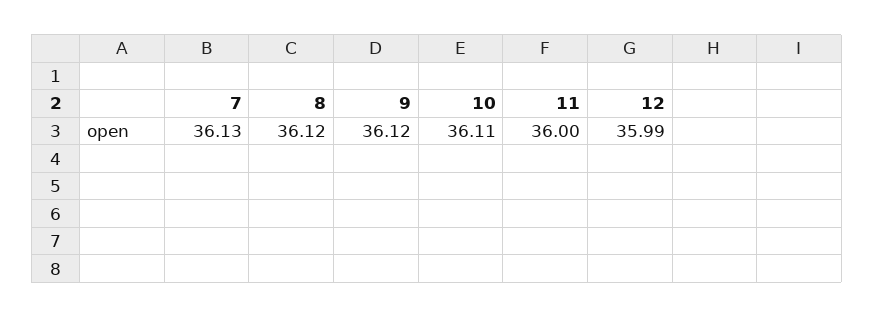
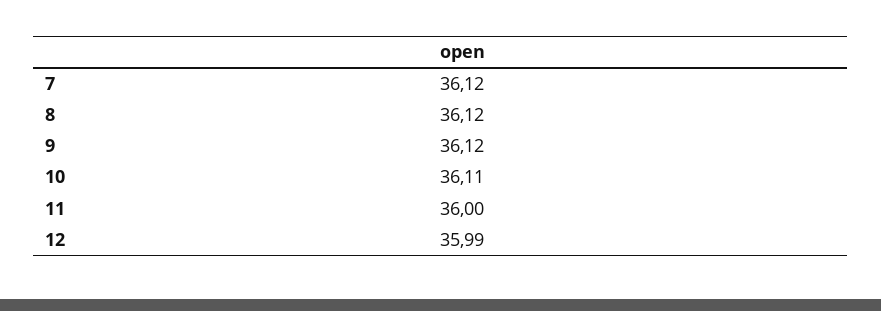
  {
-   "7": 36.13,
+   "7": 36.12,
    "8": 36.12,
    "9": 36.12,
    "10": 36.11,
    "11": 36,
    "12": 35.99
  }

